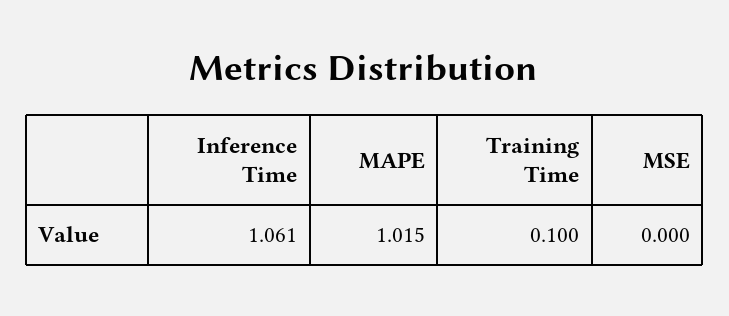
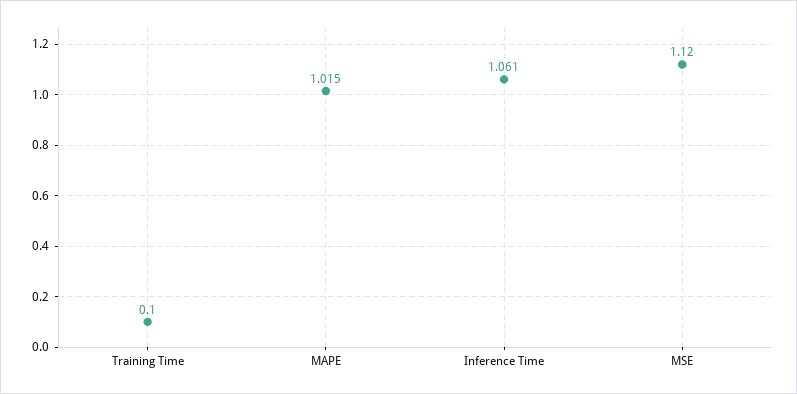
  {
    "Inference Time": 1.061,
    "MAPE": 1.015,
    "Training Time": 0.1,
-   "MSE": 0
+   "MSE": 1.12
  }

